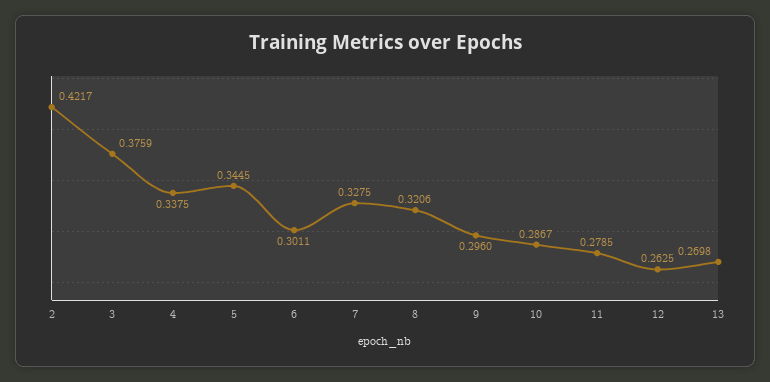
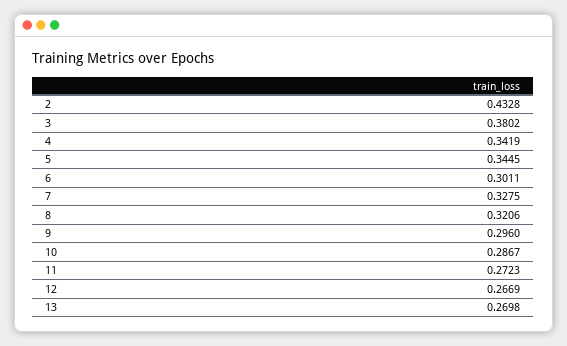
  {
-   "2": 0.4217,
+   "2": 0.4328,
-   "3": 0.3759,
+   "3": 0.3802,
-   "4": 0.3375,
+   "4": 0.3419,
    "5": 0.3445,
    "6": 0.3011,
    "7": 0.3275,
    "8": 0.3206,
    "9": 0.296,
    "10": 0.2867,
-   "11": 0.2785,
+   "11": 0.2723,
-   "12": 0.2625,
+   "12": 0.2669,
    "13": 0.2698
  }

